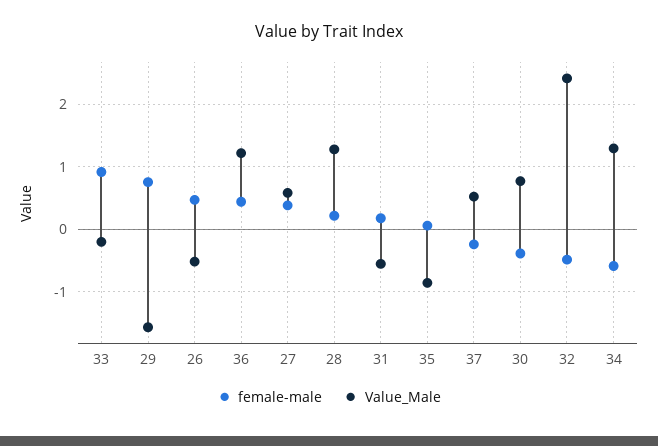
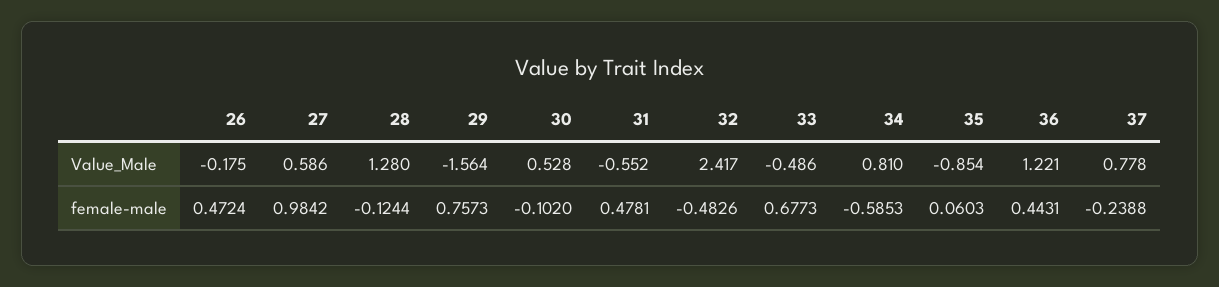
  {
    "female-male": {
-     "33": 0.9,
+     "33": 0.6773,
      "29": 0.7573,
      "26": 0.4724,
      "36": 0.4431,
-     "27": 0.4,
+     "27": 0.9842,
-     "28": 0.2,
+     "28": -0.1244,
-     "31": 0.2,
+     "31": 0.4781,
      "35": 0.0603,
      "37": -0.2388,
-     "30": -0.4,
+     "30": -0.102,
      "32": -0.4826,
      "34": -0.5853
    },
    "Value_Male": {
-     "33": -0.2,
+     "33": -0.486,
      "29": -1.564,
-     "26": -0.5,
+     "26": -0.175,
      "36": 1.221,
      "27": 0.586,
      "28": 1.28,
      "31": -0.552,
      "35": -0.854,
-     "37": 0.5,
+     "37": 0.778,
-     "30": 0.8,
+     "30": 0.528,
      "32": 2.417,
-     "34": 1.3
+     "34": 0.81
    }
  }

